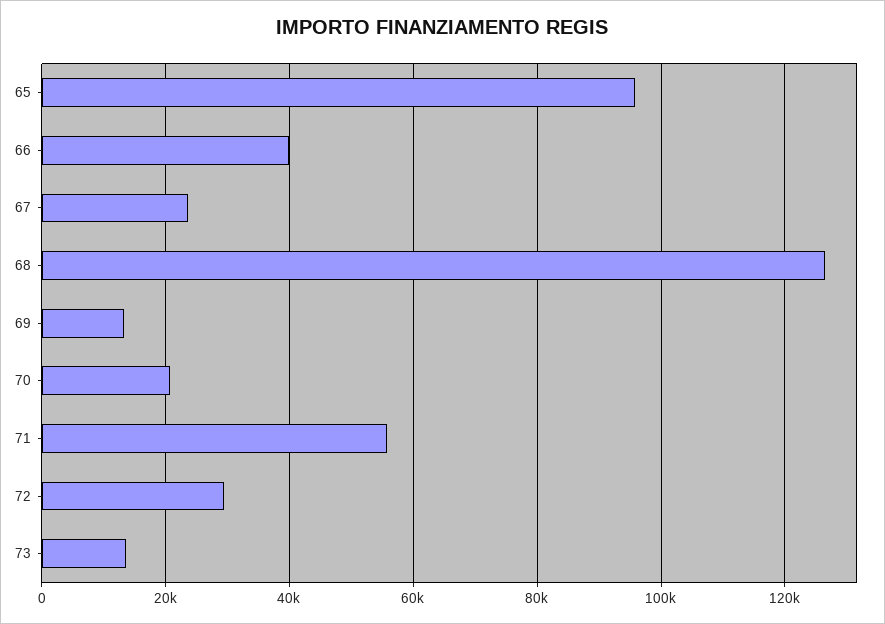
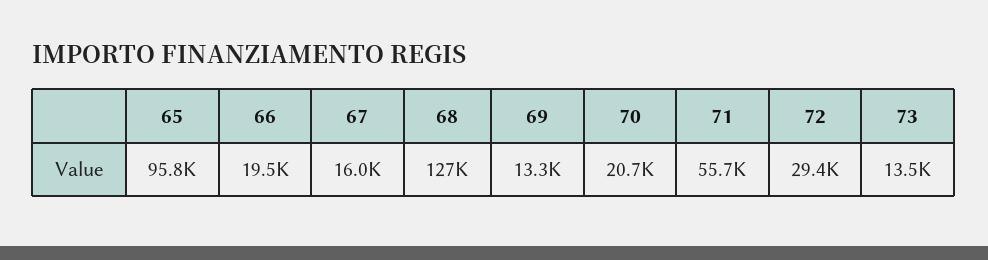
  {
    "65": 95800,
-   "66": 40000,
+   "66": 19500,
-   "67": 24000,
+   "67": 16000,
    "68": 127000,
    "69": 13300,
    "70": 20700,
    "71": 55700,
    "72": 29400,
    "73": 13500
  }

